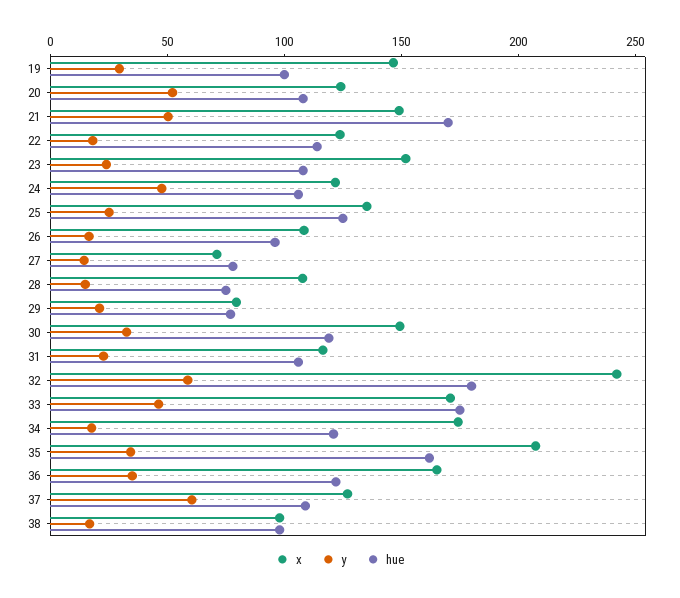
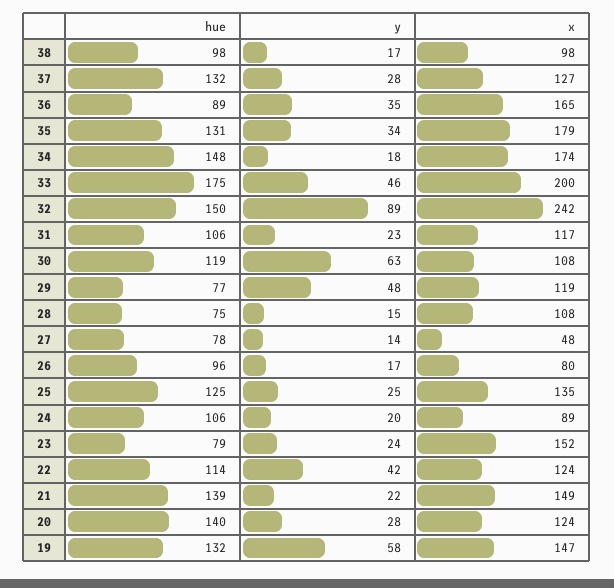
  {
    "x": {
      "19": 147,
      "20": 124,
      "21": 149,
      "22": 124,
      "23": 152,
-     "24": 120,
+     "24": 89,
      "25": 135,
-     "26": 110,
+     "26": 80,
-     "27": 70,
+     "27": 48,
      "28": 108,
-     "29": 80,
+     "29": 119,
-     "30": 150,
+     "30": 108,
      "31": 117,
      "32": 242,
-     "33": 170,
+     "33": 200,
      "34": 174,
-     "35": 210,
+     "35": 179,
      "36": 165,
      "37": 127,
      "38": 98
    },
    "y": {
-     "19": 30,
+     "19": 58,
-     "20": 50,
+     "20": 28,
-     "21": 50,
+     "21": 22,
-     "22": 20,
+     "22": 42,
      "23": 24,
-     "24": 50,
+     "24": 20,
      "25": 25,
      "26": 17,
      "27": 14,
      "28": 15,
-     "29": 20,
+     "29": 48,
-     "30": 30,
+     "30": 63,
      "31": 23,
-     "32": 60,
+     "32": 89,
      "33": 46,
      "34": 18,
      "35": 34,
      "36": 35,
-     "37": 60,
+     "37": 28,
      "38": 17
    },
    "hue": {
-     "19": 100,
+     "19": 132,
-     "20": 110,
+     "20": 140,
-     "21": 170,
+     "21": 139,
      "22": 114,
-     "23": 110,
+     "23": 79,
      "24": 106,
      "25": 125,
      "26": 96,
      "27": 78,
      "28": 75,
      "29": 77,
      "30": 119,
      "31": 106,
-     "32": 180,
+     "32": 150,
      "33": 175,
-     "34": 120,
+     "34": 148,
-     "35": 160,
+     "35": 131,
-     "36": 120,
+     "36": 89,
-     "37": 110,
+     "37": 132,
      "38": 98
    }
  }

